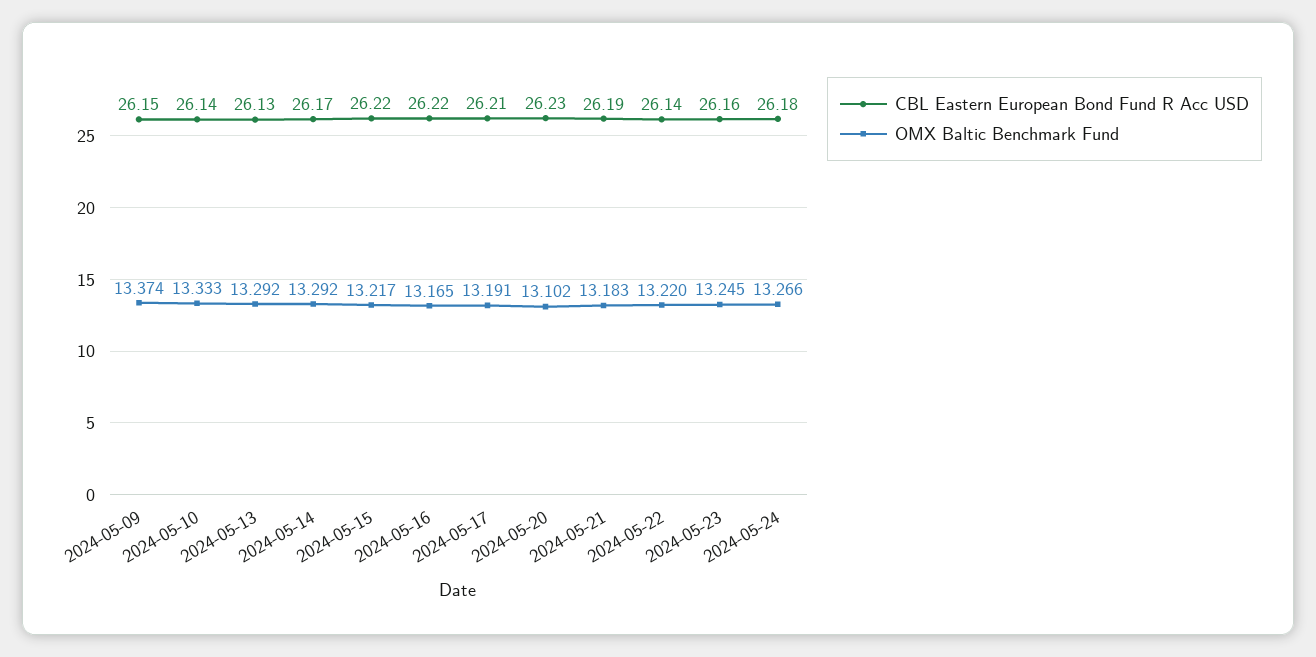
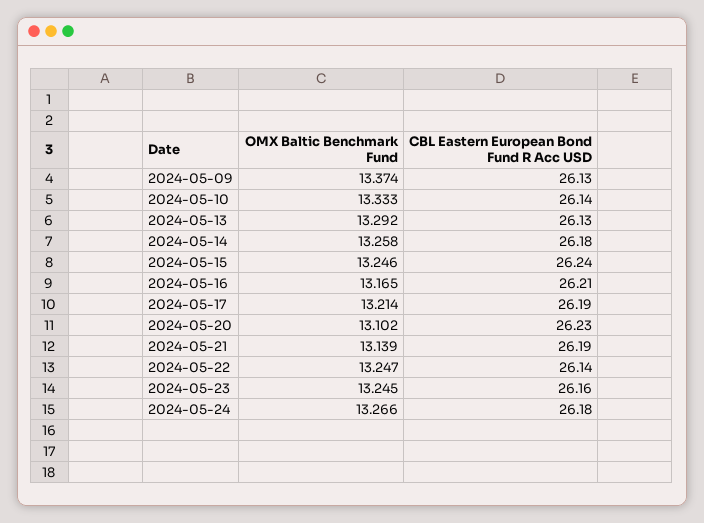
  {
    "CBL Eastern European Bond Fund R Acc USD": {
-     "2024-05-09": 26.15,
+     "2024-05-09": 26.13,
      "2024-05-10": 26.14,
      "2024-05-13": 26.13,
-     "2024-05-14": 26.17,
+     "2024-05-14": 26.18,
-     "2024-05-15": 26.22,
+     "2024-05-15": 26.24,
-     "2024-05-16": 26.22,
+     "2024-05-16": 26.21,
-     "2024-05-17": 26.21,
+     "2024-05-17": 26.19,
      "2024-05-20": 26.23,
      "2024-05-21": 26.19,
      "2024-05-22": 26.14,
      "2024-05-23": 26.16,
      "2024-05-24": 26.18
    },
    "OMX Baltic Benchmark Fund": {
      "2024-05-09": 13.374,
      "2024-05-10": 13.333,
      "2024-05-13": 13.292,
-     "2024-05-14": 13.292,
+     "2024-05-14": 13.258,
-     "2024-05-15": 13.217,
+     "2024-05-15": 13.246,
      "2024-05-16": 13.165,
-     "2024-05-17": 13.191,
+     "2024-05-17": 13.214,
      "2024-05-20": 13.102,
-     "2024-05-21": 13.183,
+     "2024-05-21": 13.139,
-     "2024-05-22": 13.22,
+     "2024-05-22": 13.247,
      "2024-05-23": 13.245,
      "2024-05-24": 13.266
    }
  }

